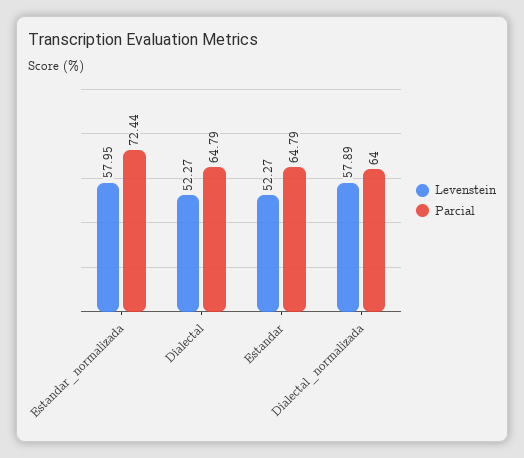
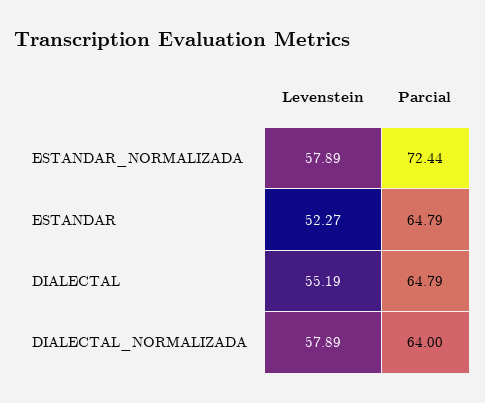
  {
    "Levenstein": {
-     "Estandar_normalizada": 57.95,
+     "Estandar_normalizada": 57.89,
-     "Dialectal": 52.27,
+     "Dialectal": 55.19,
      "Estandar": 52.27,
      "Dialectal_normalizada": 57.89
    },
    "Parcial": {
      "Estandar_normalizada": 72.44,
      "Dialectal": 64.79,
      "Estandar": 64.79,
      "Dialectal_normalizada": 64
    }
  }

